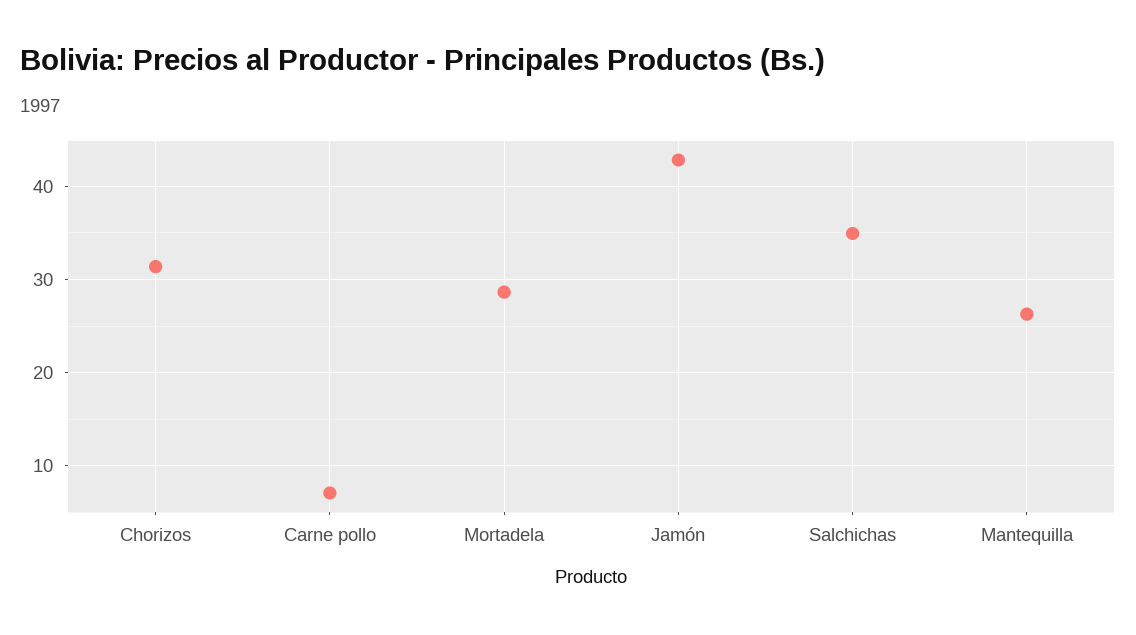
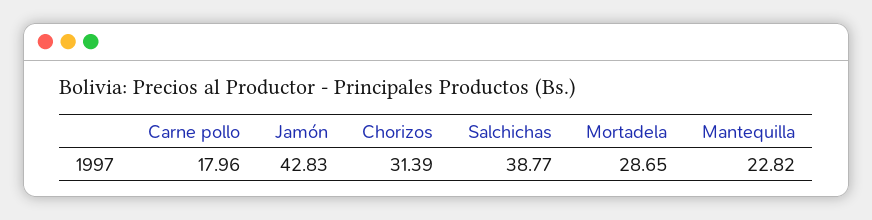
  {
    "Chorizos": 31.39,
-   "Carne pollo": 7,
+   "Carne pollo": 17.96,
    "Mortadela": 28.65,
    "Jamón": 42.83,
-   "Salchichas": 35,
+   "Salchichas": 38.77,
-   "Mantequilla": 26
+   "Mantequilla": 22.82
  }

